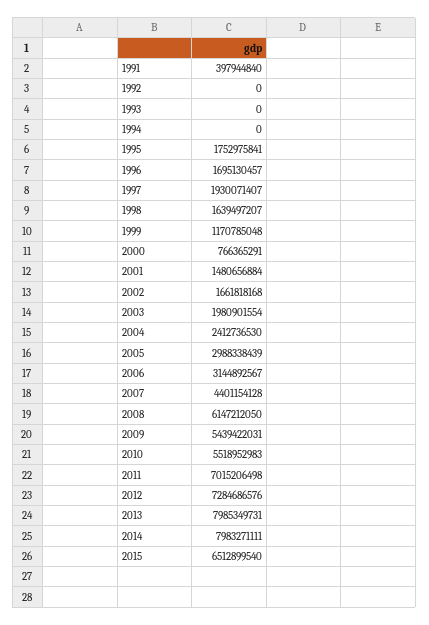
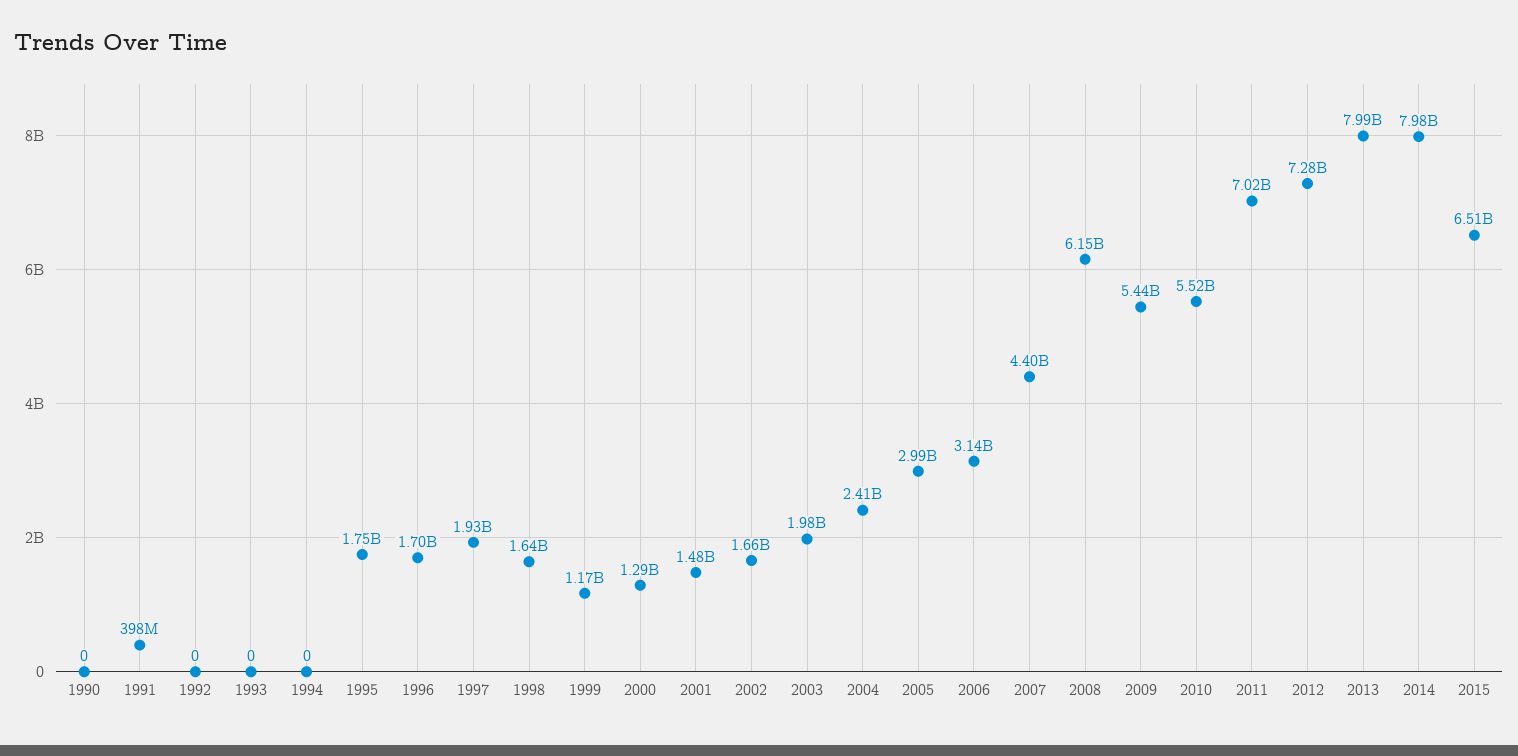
  {
    "1991": 397944840,
    "1992": 0,
    "1993": 0,
    "1994": 0,
    "1995": 1752975841,
    "1996": 1695130457,
    "1997": 1930071407,
    "1998": 1639497207,
    "1999": 1170785048,
-   "2000": 766365291,
+   "2000": 1290000000,
    "2001": 1480656884,
    "2002": 1661818168,
    "2003": 1980901554,
    "2004": 2412736530,
    "2005": 2988338439,
    "2006": 3144892567,
    "2007": 4401154128,
    "2008": 6147212050,
    "2009": 5439422031,
    "2010": 5518952983,
    "2011": 7015206498,
    "2012": 7284686576,
    "2013": 7985349731,
    "2014": 7983271111,
-   "2015": 6512899540
+   "2015": 6512899540,
+   "1990": 0
  }

